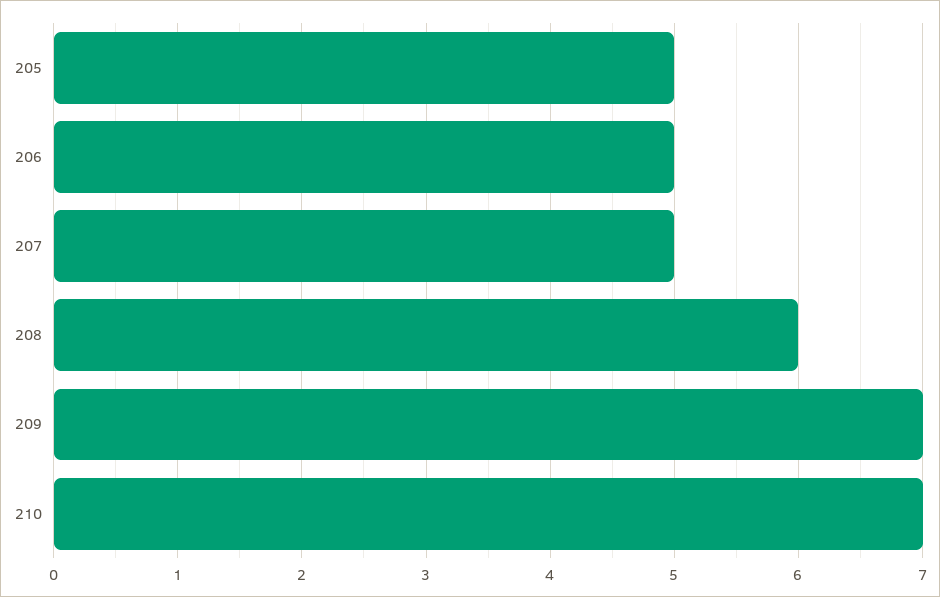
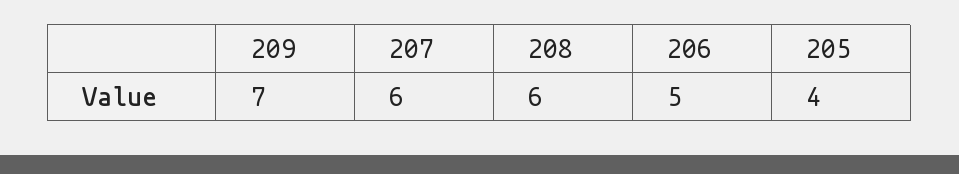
  {
-   "205": 5,
+   "205": 4,
    "206": 5,
-   "207": 5,
+   "207": 6,
    "208": 6,
-   "209": 7,
+   "209": 7
-   "210": 7
  }

